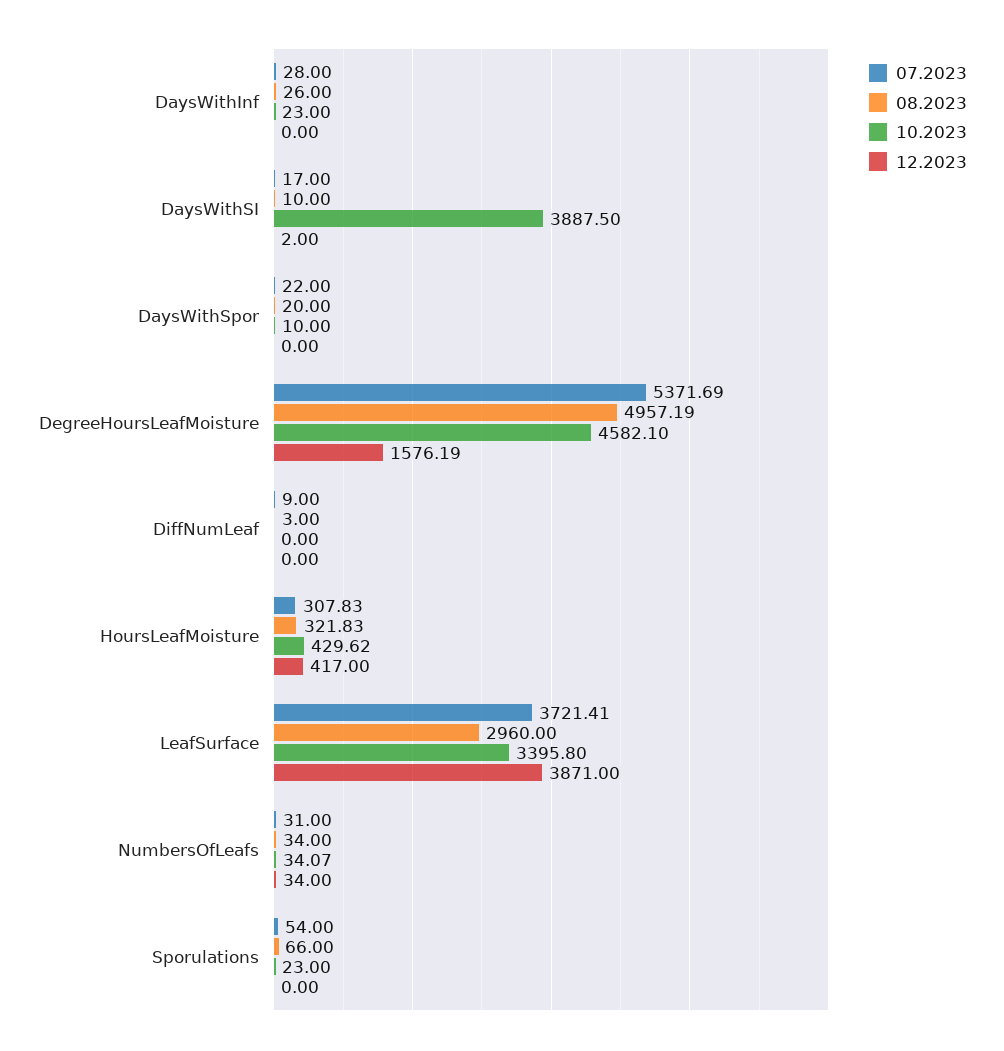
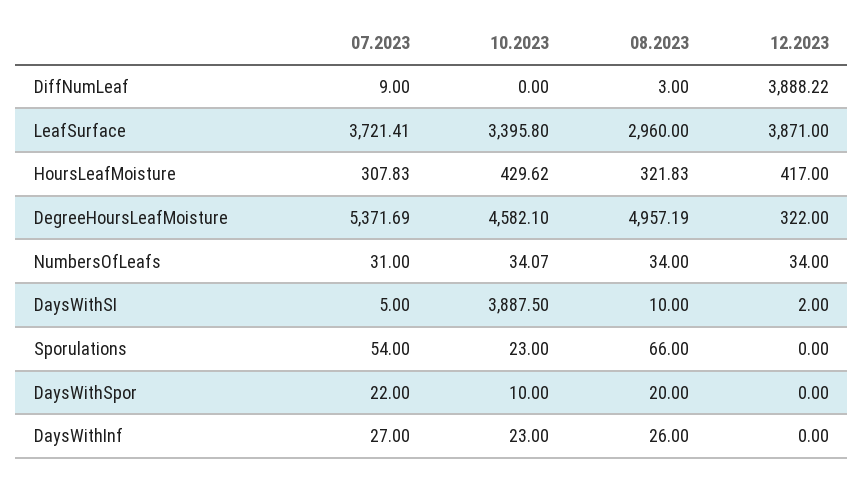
  {
    "07.2023": {
-     "DaysWithInf": 28,
+     "DaysWithInf": 27,
-     "DaysWithSI": 17,
+     "DaysWithSI": 5,
      "DaysWithSpor": 22,
      "DegreeHoursLeafMoisture": 5371.69,
      "DiffNumLeaf": 9,
      "HoursLeafMoisture": 307.83,
      "LeafSurface": 3721.41,
      "NumbersOfLeafs": 31,
      "Sporulations": 54
    },
    "08.2023": {
      "DaysWithInf": 26,
      "DaysWithSI": 10,
      "DaysWithSpor": 20,
      "DegreeHoursLeafMoisture": 4957.19,
      "DiffNumLeaf": 3,
      "HoursLeafMoisture": 321.83,
      "LeafSurface": 2960,
      "NumbersOfLeafs": 34,
      "Sporulations": 66
    },
    "10.2023": {
      "DaysWithInf": 23,
      "DaysWithSI": 3887.5,
      "DaysWithSpor": 10,
      "DegreeHoursLeafMoisture": 4582.1,
      "DiffNumLeaf": 0,
      "HoursLeafMoisture": 429.62,
      "LeafSurface": 3395.8,
      "NumbersOfLeafs": 34.07,
      "Sporulations": 23
    },
    "12.2023": {
      "DaysWithInf": 0,
      "DaysWithSI": 2,
      "DaysWithSpor": 0,
-     "DegreeHoursLeafMoisture": 1576.19,
+     "DegreeHoursLeafMoisture": 322,
-     "DiffNumLeaf": 0,
+     "DiffNumLeaf": 3888.22,
      "HoursLeafMoisture": 417,
      "LeafSurface": 3871,
      "NumbersOfLeafs": 34,
      "Sporulations": 0
    }
  }

